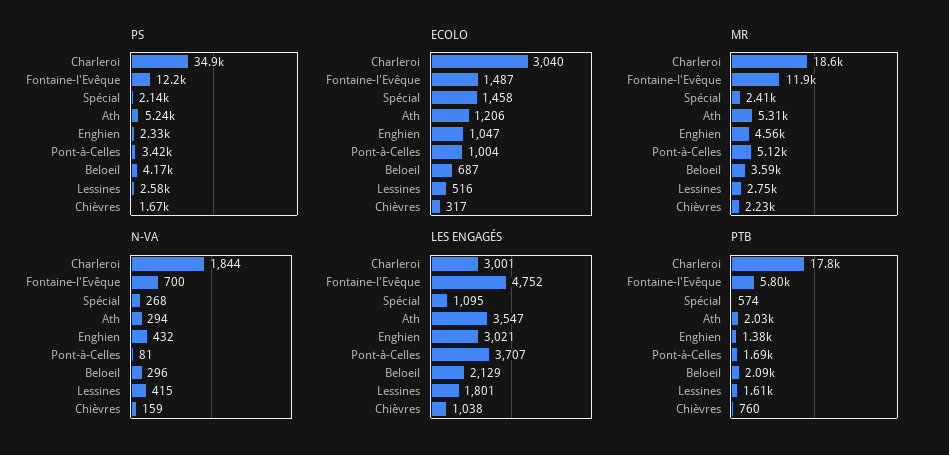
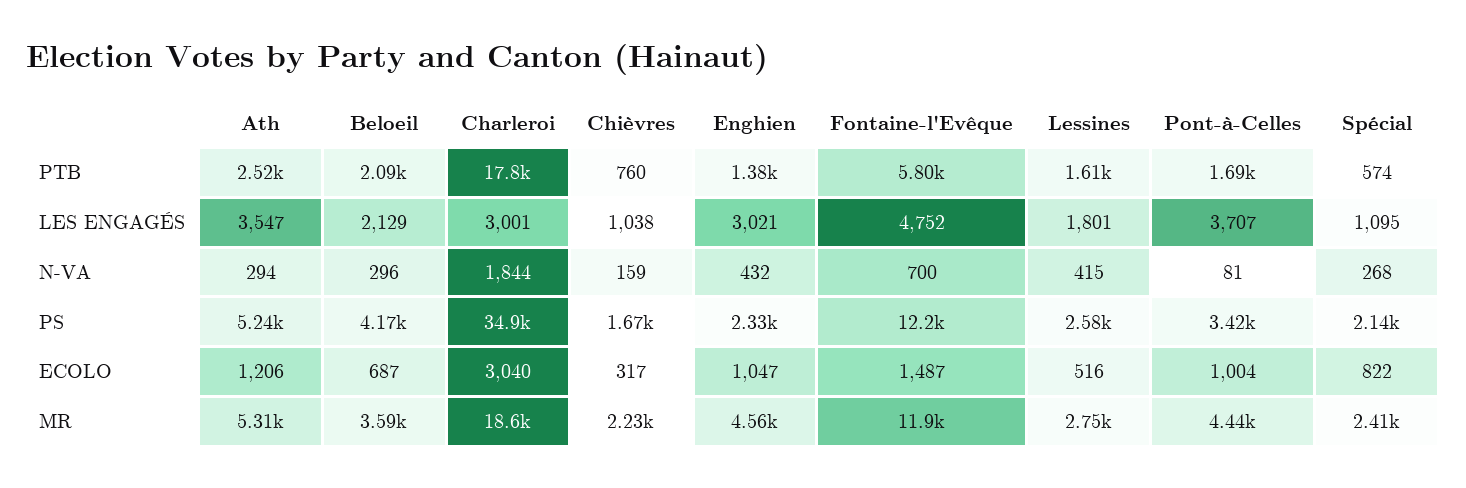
  {
    "PS": {
      "Charleroi": 34900,
      "Fontaine-l'Evêque": 12200,
      "Spécial": 2140,
      "Ath": 5240,
      "Enghien": 2330,
      "Pont-à-Celles": 3420,
      "Beloeil": 4170,
      "Lessines": 2580,
      "Chièvres": 1670
    },
    "ECOLO": {
      "Charleroi": 3040,
      "Fontaine-l'Evêque": 1487,
-     "Spécial": 1458,
+     "Spécial": 822,
      "Ath": 1206,
      "Enghien": 1047,
      "Pont-à-Celles": 1004,
      "Beloeil": 687,
      "Lessines": 516,
      "Chièvres": 317
    },
    "MR": {
      "Charleroi": 18600,
      "Fontaine-l'Evêque": 11900,
      "Spécial": 2410,
      "Ath": 5310,
      "Enghien": 4560,
-     "Pont-à-Celles": 5120,
+     "Pont-à-Celles": 4440,
      "Beloeil": 3590,
      "Lessines": 2750,
      "Chièvres": 2230
    },
    "N-VA": {
      "Charleroi": 1844,
      "Fontaine-l'Evêque": 700,
      "Spécial": 268,
      "Ath": 294,
      "Enghien": 432,
      "Pont-à-Celles": 81,
      "Beloeil": 296,
      "Lessines": 415,
      "Chièvres": 159
    },
    "LES ENGAGÉS": {
      "Charleroi": 3001,
      "Fontaine-l'Evêque": 4752,
      "Spécial": 1095,
      "Ath": 3547,
      "Enghien": 3021,
      "Pont-à-Celles": 3707,
      "Beloeil": 2129,
      "Lessines": 1801,
      "Chièvres": 1038
    },
    "PTB": {
      "Charleroi": 17800,
      "Fontaine-l'Evêque": 5800,
      "Spécial": 574,
-     "Ath": 2030,
+     "Ath": 2520,
      "Enghien": 1380,
      "Pont-à-Celles": 1690,
      "Beloeil": 2090,
      "Lessines": 1610,
      "Chièvres": 760
    }
  }

